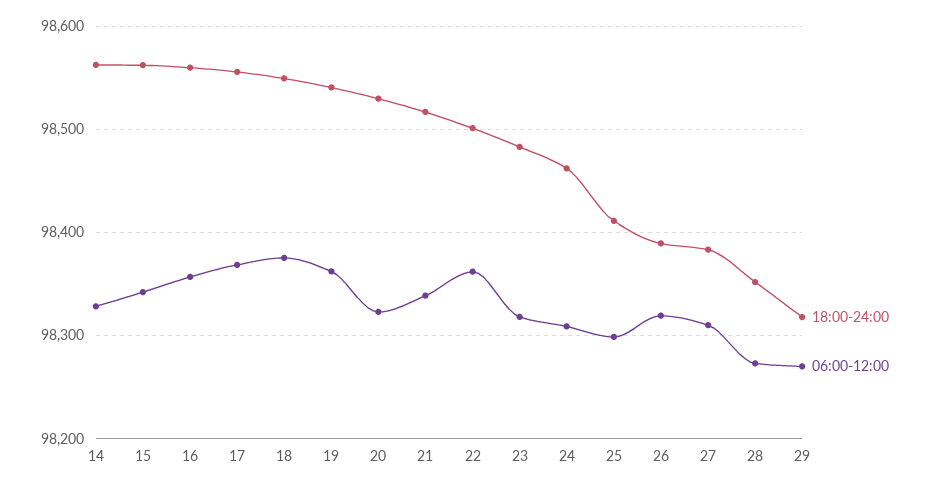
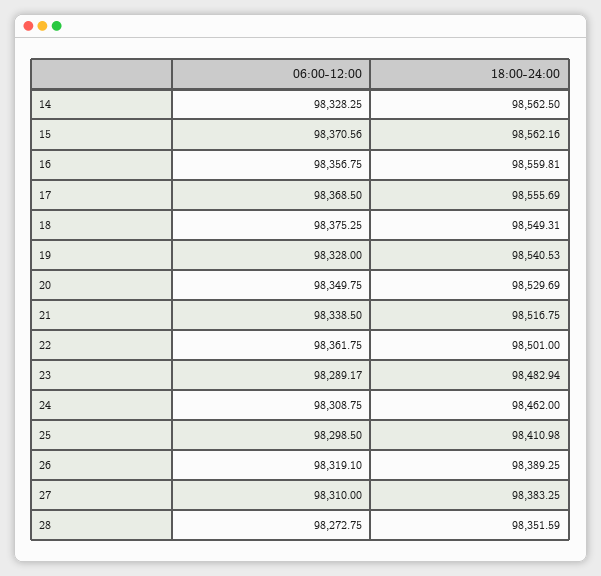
  {
    "18:00-24:00": {
      "14": 98562.5,
      "15": 98562.16,
      "16": 98559.81,
      "17": 98555.69,
      "18": 98549.31,
      "19": 98540.53,
      "20": 98529.69,
      "21": 98516.75,
      "22": 98501,
      "23": 98482.94,
      "24": 98462,
      "25": 98410.98,
      "26": 98389.25,
      "27": 98383.25,
-     "28": 98351.59,
+     "28": 98351.59
-     "29": 98320
    },
    "06:00-12:00": {
      "14": 98328.25,
-     "15": 98340,
+     "15": 98370.56,
      "16": 98356.75,
      "17": 98368.5,
      "18": 98375.25,
-     "19": 98360,
+     "19": 98328,
-     "20": 98320,
+     "20": 98349.75,
      "21": 98338.5,
      "22": 98361.75,
-     "23": 98320,
+     "23": 98289.17,
      "24": 98308.75,
      "25": 98298.5,
      "26": 98319.1,
      "27": 98310,
-     "28": 98272.75,
+     "28": 98272.75
-     "29": 98270
    }
  }

